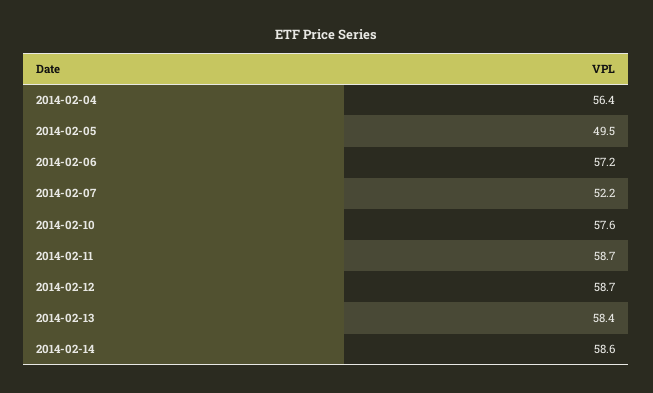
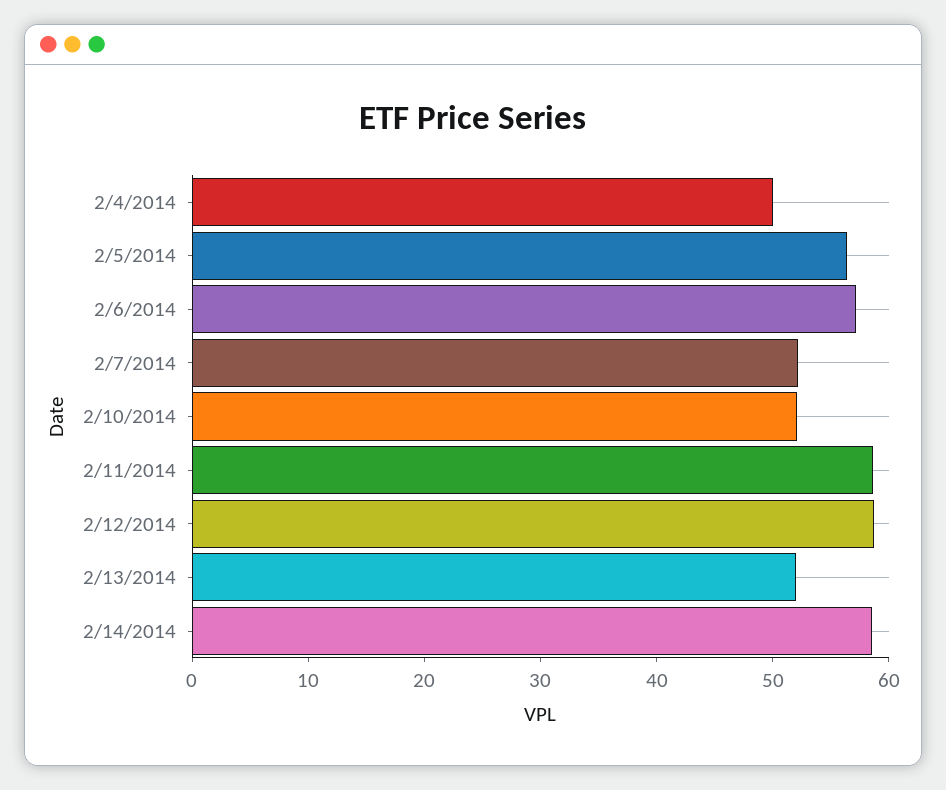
  {
-   "2014-02-04": 56.4,
+   "2014-02-04": 50,
-   "2014-02-05": 49.5,
+   "2014-02-05": 56,
    "2014-02-06": 57.2,
    "2014-02-07": 52.2,
-   "2014-02-10": 57.6,
+   "2014-02-10": 52,
    "2014-02-11": 58.7,
    "2014-02-12": 58.7,
-   "2014-02-13": 58.4,
+   "2014-02-13": 52,
    "2014-02-14": 58.6
  }

